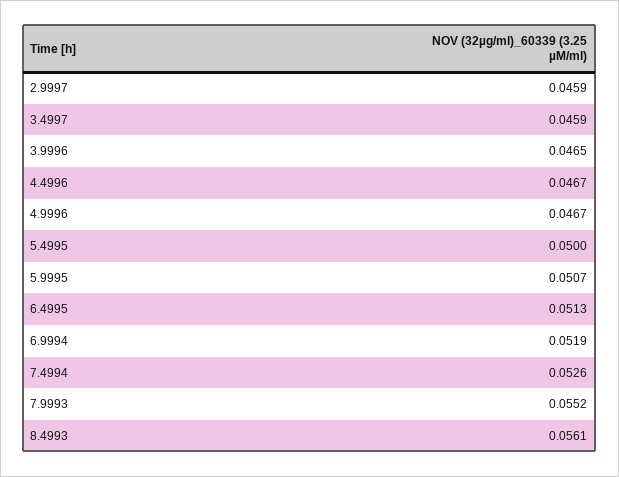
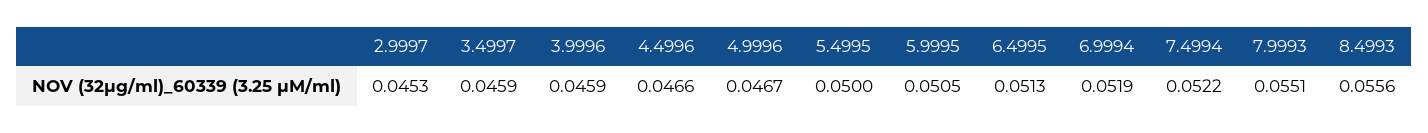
  {
-   "2.9997": 0.0459,
+   "2.9997": 0.0453,
    "3.4997": 0.0459,
-   "3.9996": 0.0465,
+   "3.9996": 0.0459,
-   "4.4996": 0.0467,
+   "4.4996": 0.0466,
    "4.9996": 0.0467,
    "5.4995": 0.05,
-   "5.9995": 0.0507,
+   "5.9995": 0.0505,
    "6.4995": 0.0513,
    "6.9994": 0.0519,
-   "7.4994": 0.0526,
+   "7.4994": 0.0522,
-   "7.9993": 0.0552,
+   "7.9993": 0.0551,
-   "8.4993": 0.0561
+   "8.4993": 0.0556
  }

